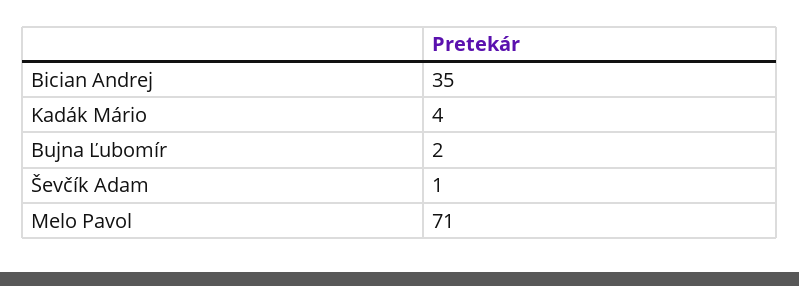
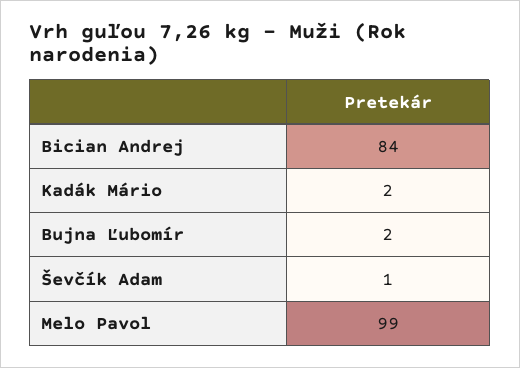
  {
-   "Bician Andrej": 35,
+   "Bician Andrej": 84,
-   "Kadák Mário": 4,
+   "Kadák Mário": 2,
    "Bujna Ľubomír": 2,
    "Ševčík Adam": 1,
-   "Melo Pavol": 71
+   "Melo Pavol": 99
  }

